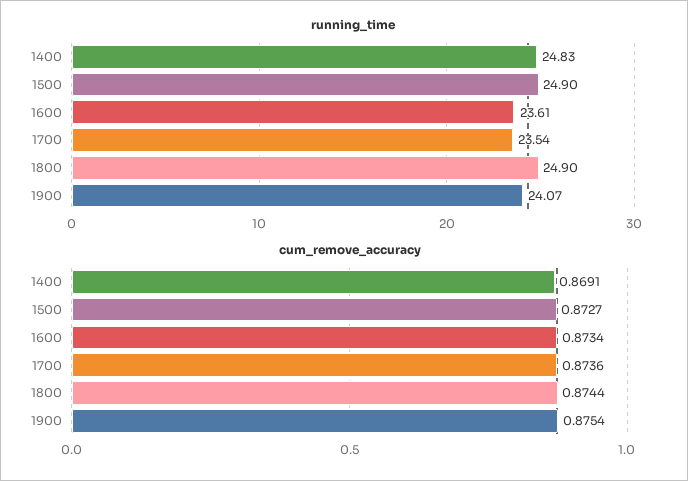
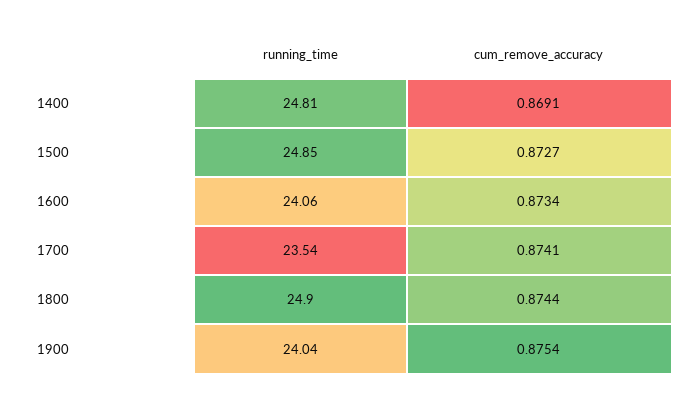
  {
    "running_time": {
-     "1400": 24.83,
+     "1400": 24.81,
-     "1500": 24.9,
+     "1500": 24.85,
-     "1600": 23.61,
+     "1600": 24.06,
      "1700": 23.54,
      "1800": 24.9,
-     "1900": 24.07
+     "1900": 24.04
    },
    "cum_remove_accuracy": {
      "1400": 0.8691,
      "1500": 0.8727,
      "1600": 0.8734,
-     "1700": 0.8736,
+     "1700": 0.8741,
      "1800": 0.8744,
      "1900": 0.8754
    }
  }

